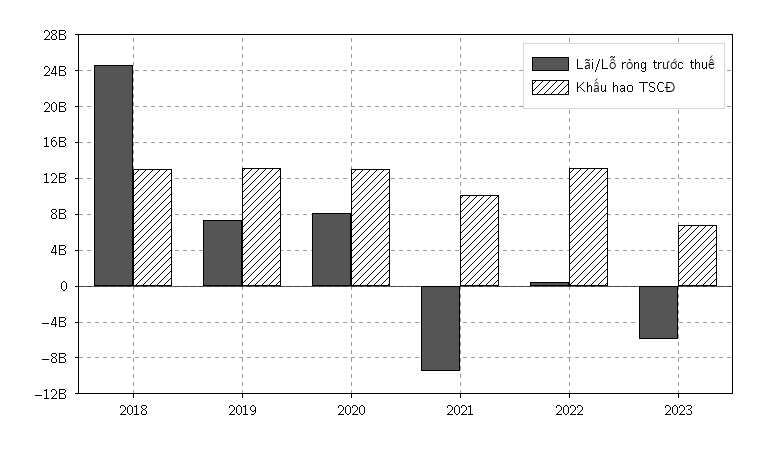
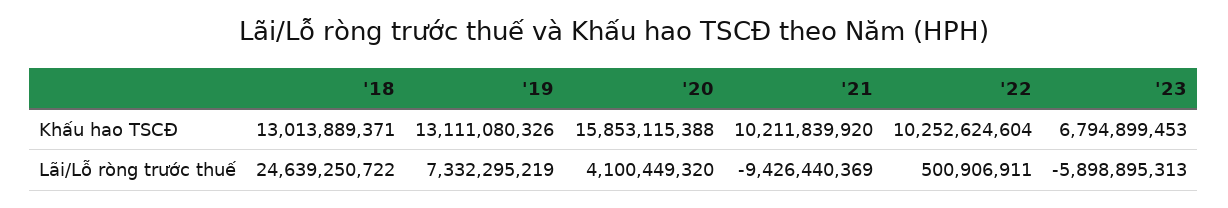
  {
    "Lãi/Lỗ ròng trước thuế": {
      "2018": 24639250722,
      "2019": 7332295219,
-     "2020": 8000000000,
+     "2020": 4100449320,
      "2021": -9426440369,
      "2022": 500906911,
      "2023": -5898895313
    },
    "Khấu hao TSCĐ": {
      "2018": 13013889371,
      "2019": 13111080326,
-     "2020": 13000000000,
+     "2020": 15853115388,
      "2021": 10211839920,
-     "2022": 13000000000,
+     "2022": 10252624604,
      "2023": 6794899453
    }
  }

